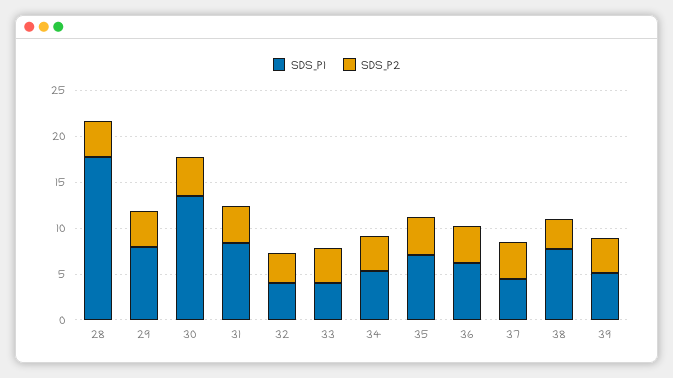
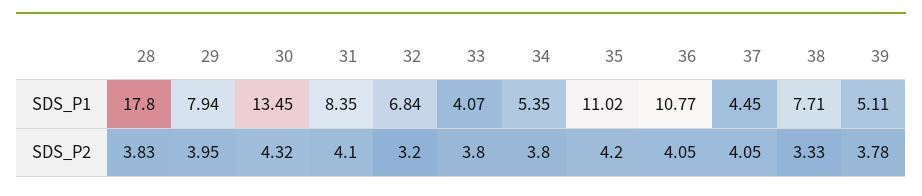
  {
    "SDS_P1": {
      "28": 17.8,
      "29": 7.94,
      "30": 13.45,
      "31": 8.35,
-     "32": 4,
+     "32": 6.84,
      "33": 4.07,
      "34": 5.35,
-     "35": 7,
+     "35": 11.02,
-     "36": 6,
+     "36": 10.77,
      "37": 4.45,
      "38": 7.71,
      "39": 5.11
    },
    "SDS_P2": {
      "28": 3.83,
      "29": 3.95,
      "30": 4.32,
      "31": 4.1,
      "32": 3.2,
      "33": 3.8,
      "34": 3.8,
      "35": 4.2,
      "36": 4.05,
      "37": 4.05,
      "38": 3.33,
      "39": 3.78
    }
  }

